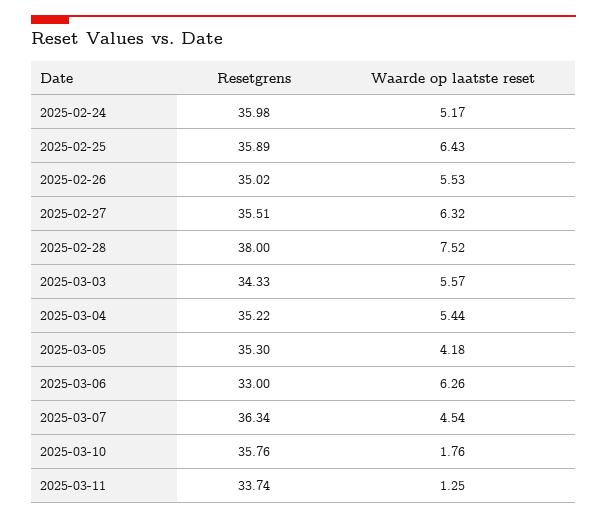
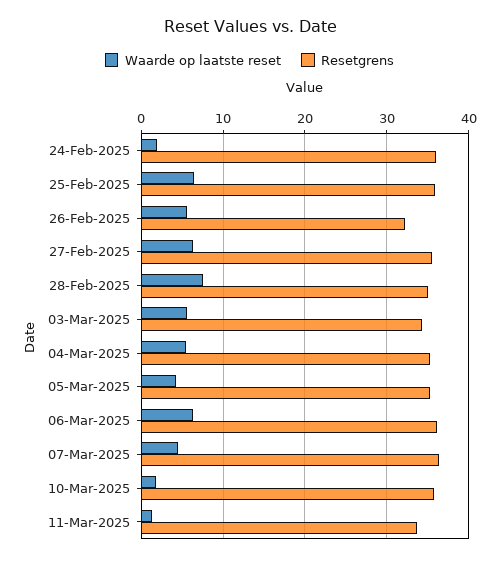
  {
    "Resetgrens": {
      "2025-02-24": 35.98,
      "2025-02-25": 35.89,
-     "2025-02-26": 35.02,
+     "2025-02-26": 32,
      "2025-02-27": 35.51,
-     "2025-02-28": 38,
+     "2025-02-28": 35,
      "2025-03-03": 34.33,
      "2025-03-04": 35.22,
      "2025-03-05": 35.3,
-     "2025-03-06": 33,
+     "2025-03-06": 36,
      "2025-03-07": 36.34,
      "2025-03-10": 35.76,
      "2025-03-11": 33.74
    },
    "Waarde op laatste reset": {
-     "2025-02-24": 5.17,
+     "2025-02-24": 2,
      "2025-02-25": 6.43,
      "2025-02-26": 5.53,
      "2025-02-27": 6.32,
      "2025-02-28": 7.52,
      "2025-03-03": 5.57,
      "2025-03-04": 5.44,
      "2025-03-05": 4.18,
      "2025-03-06": 6.26,
      "2025-03-07": 4.54,
      "2025-03-10": 1.76,
      "2025-03-11": 1.25
    }
  }

